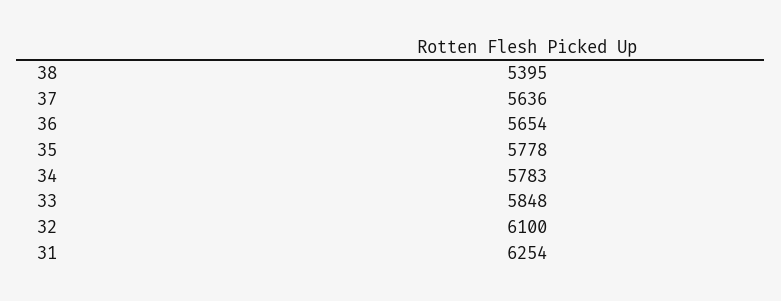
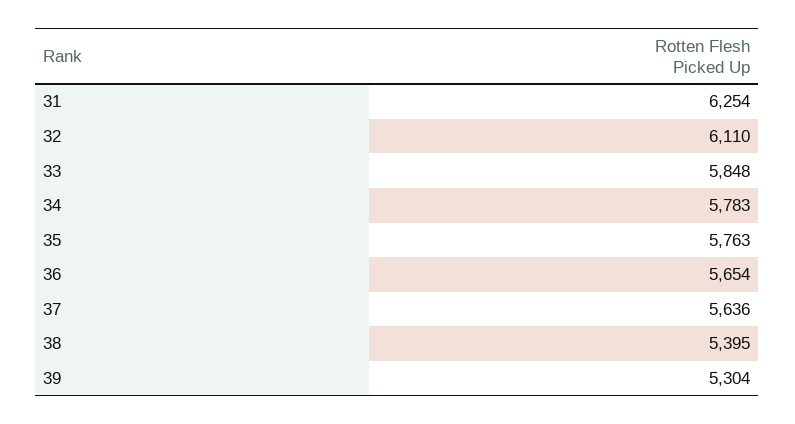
  {
    "38": 5395,
    "37": 5636,
    "36": 5654,
-   "35": 5778,
+   "35": 5763,
    "34": 5783,
    "33": 5848,
-   "32": 6100,
+   "32": 6110,
-   "31": 6254
+   "31": 6254,
+   "39": 5304
  }

